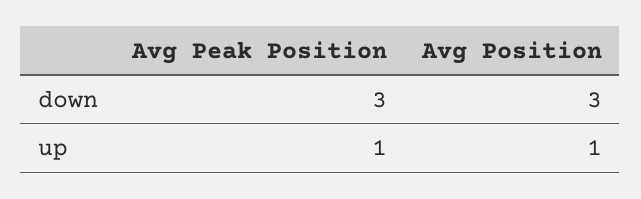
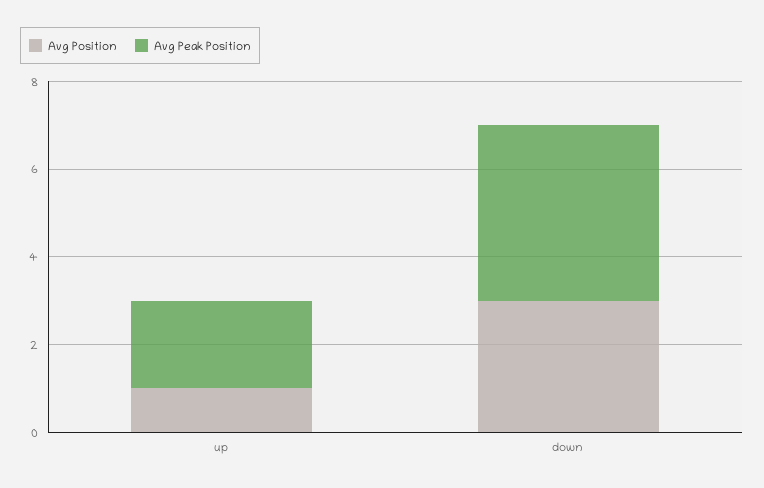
  {
    "Avg Peak Position": {
-     "down": 3,
+     "down": 4,
-     "up": 1
+     "up": 2
    },
    "Avg Position": {
      "down": 3,
      "up": 1
    }
  }

